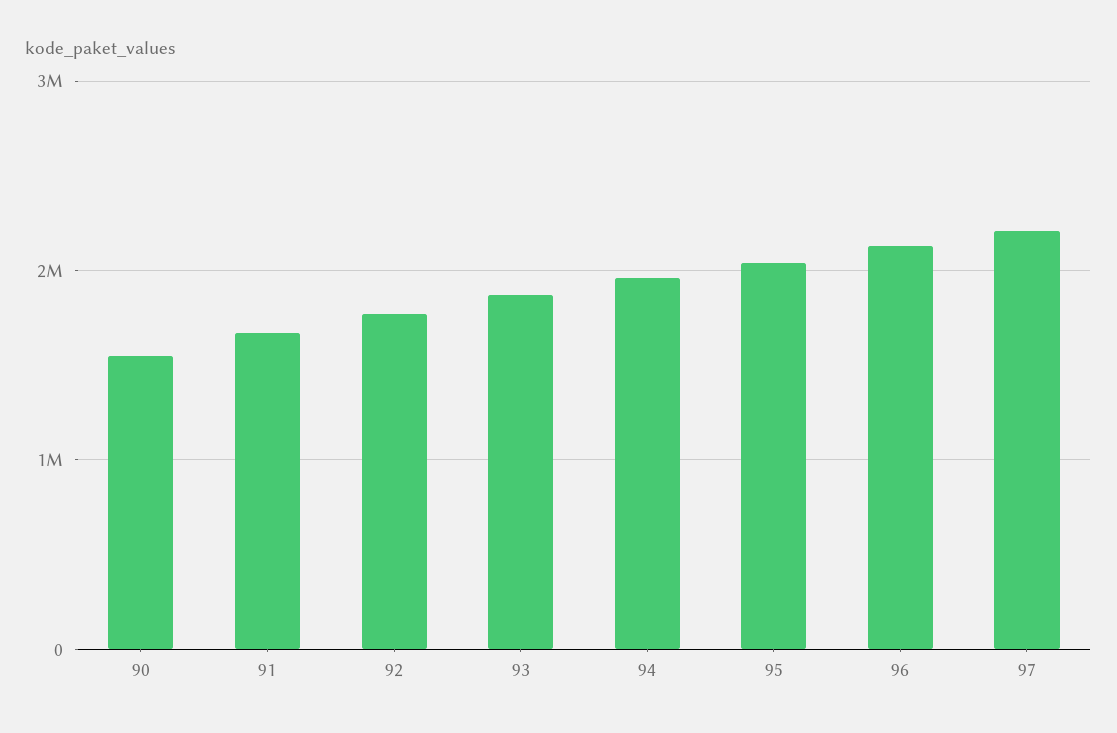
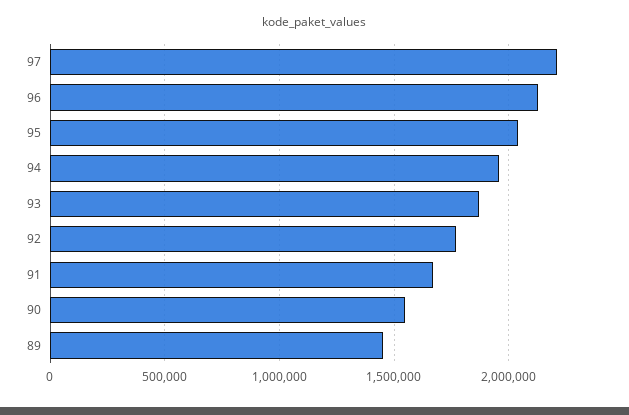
  {
    "90": 1550000,
    "91": 1650000,
    "92": 1750000,
    "93": 1850000,
    "94": 1950000,
    "95": 2050000,
    "96": 2150000,
-   "97": 2200000
+   "97": 2200000,
+   "89": 1450000
  }

